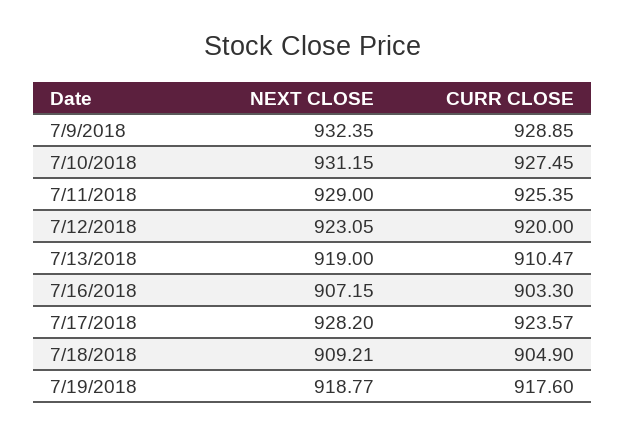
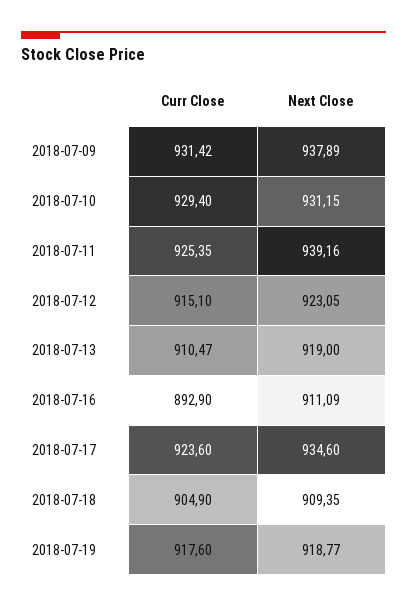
  {
    "NEXT CLOSE": {
-     "7/9/2018": 932.35,
+     "7/9/2018": 937.89,
      "7/10/2018": 931.15,
-     "7/11/2018": 929,
+     "7/11/2018": 939.16,
      "7/12/2018": 923.05,
      "7/13/2018": 919,
-     "7/16/2018": 907.15,
+     "7/16/2018": 911.09,
-     "7/17/2018": 928.2,
+     "7/17/2018": 934.6,
-     "7/18/2018": 909.21,
+     "7/18/2018": 909.35,
      "7/19/2018": 918.77
    },
    "CURR CLOSE": {
-     "7/9/2018": 928.85,
+     "7/9/2018": 931.42,
-     "7/10/2018": 927.45,
+     "7/10/2018": 929.4,
      "7/11/2018": 925.35,
-     "7/12/2018": 920,
+     "7/12/2018": 915.1,
      "7/13/2018": 910.47,
-     "7/16/2018": 903.3,
+     "7/16/2018": 892.9,
-     "7/17/2018": 923.57,
+     "7/17/2018": 923.6,
      "7/18/2018": 904.9,
      "7/19/2018": 917.6
    }
  }

